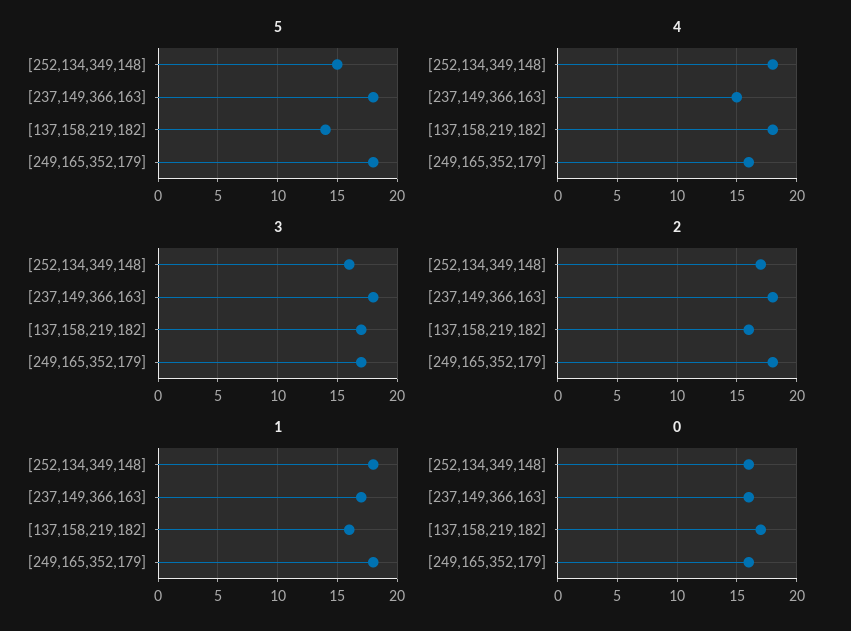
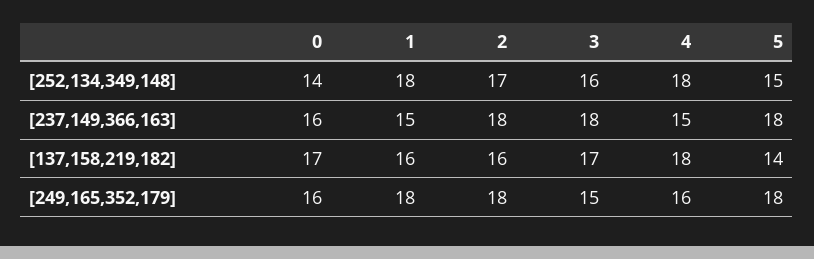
  {
    "5": {
      "[252,134,349,148]": 15,
      "[237,149,366,163]": 18,
      "[137,158,219,182]": 14,
      "[249,165,352,179]": 18
    },
    "4": {
      "[252,134,349,148]": 18,
      "[237,149,366,163]": 15,
      "[137,158,219,182]": 18,
      "[249,165,352,179]": 16
    },
    "3": {
      "[252,134,349,148]": 16,
      "[237,149,366,163]": 18,
      "[137,158,219,182]": 17,
-     "[249,165,352,179]": 17
+     "[249,165,352,179]": 15
    },
    "2": {
      "[252,134,349,148]": 17,
      "[237,149,366,163]": 18,
      "[137,158,219,182]": 16,
      "[249,165,352,179]": 18
    },
    "1": {
      "[252,134,349,148]": 18,
-     "[237,149,366,163]": 17,
+     "[237,149,366,163]": 15,
      "[137,158,219,182]": 16,
      "[249,165,352,179]": 18
    },
    "0": {
-     "[252,134,349,148]": 16,
+     "[252,134,349,148]": 14,
      "[237,149,366,163]": 16,
      "[137,158,219,182]": 17,
      "[249,165,352,179]": 16
    }
  }

